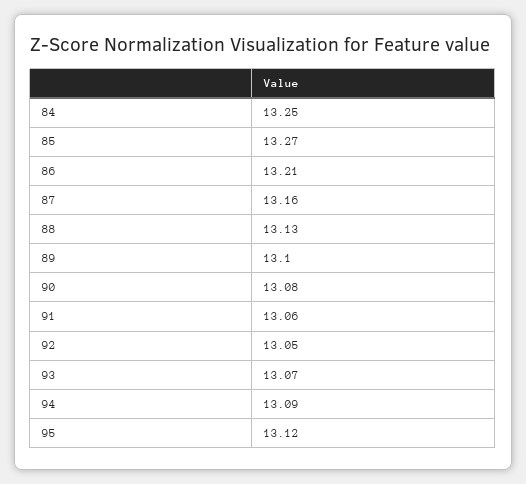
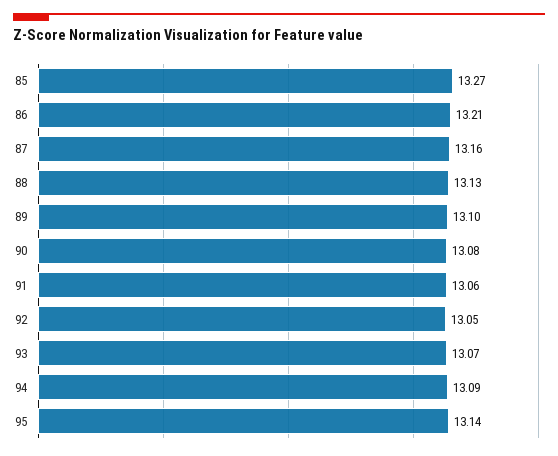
  {
-   "84": 13.25,
    "85": 13.27,
    "86": 13.21,
    "87": 13.16,
    "88": 13.13,
    "89": 13.1,
    "90": 13.08,
    "91": 13.06,
    "92": 13.05,
    "93": 13.07,
    "94": 13.09,
-   "95": 13.12
+   "95": 13.14
  }

